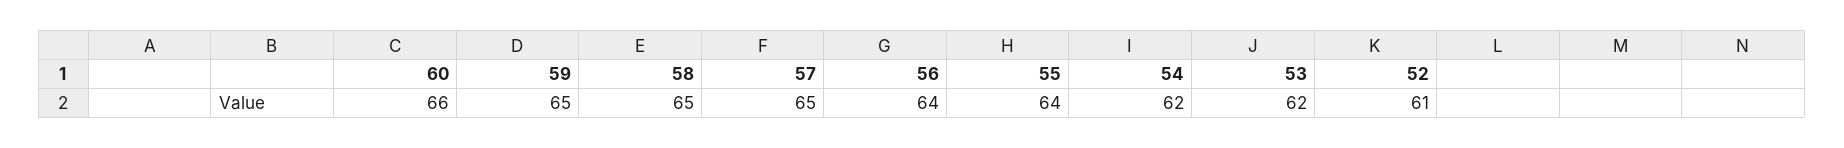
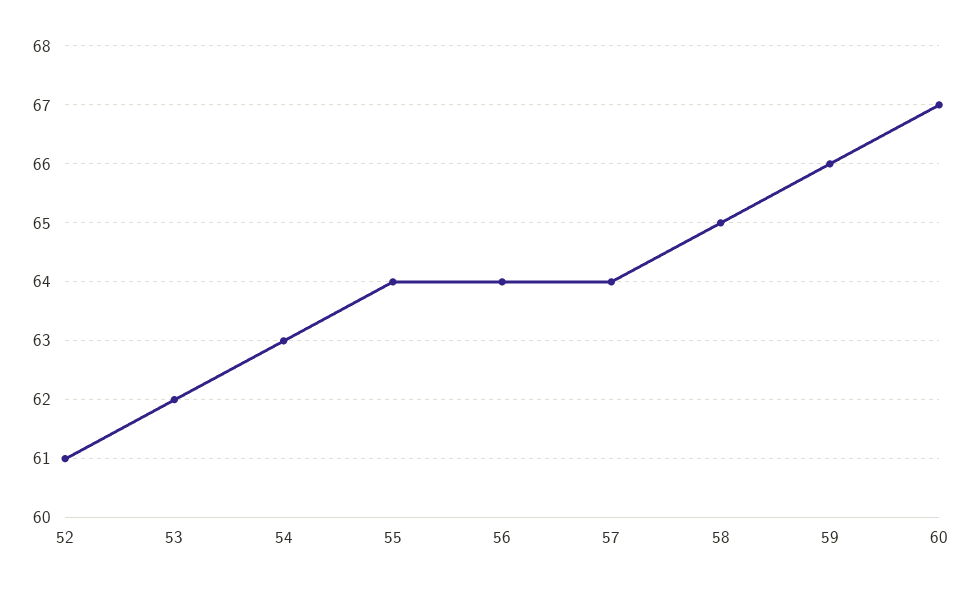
  {
-   "60": 66,
+   "60": 67,
-   "59": 65,
+   "59": 66,
    "58": 65,
-   "57": 65,
+   "57": 64,
    "56": 64,
    "55": 64,
-   "54": 62,
+   "54": 63,
    "53": 62,
    "52": 61
  }

